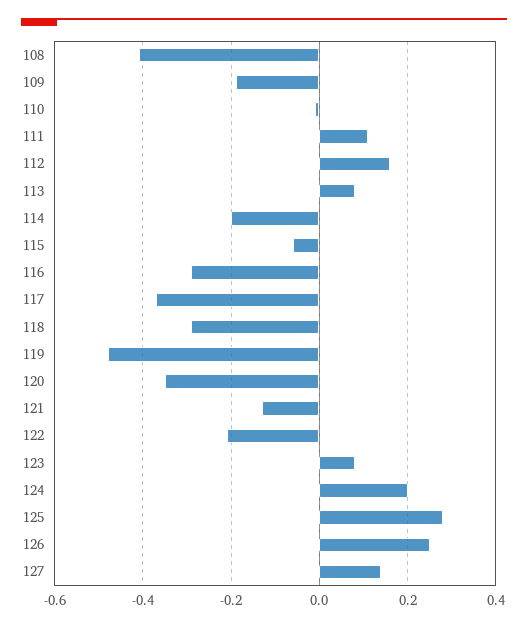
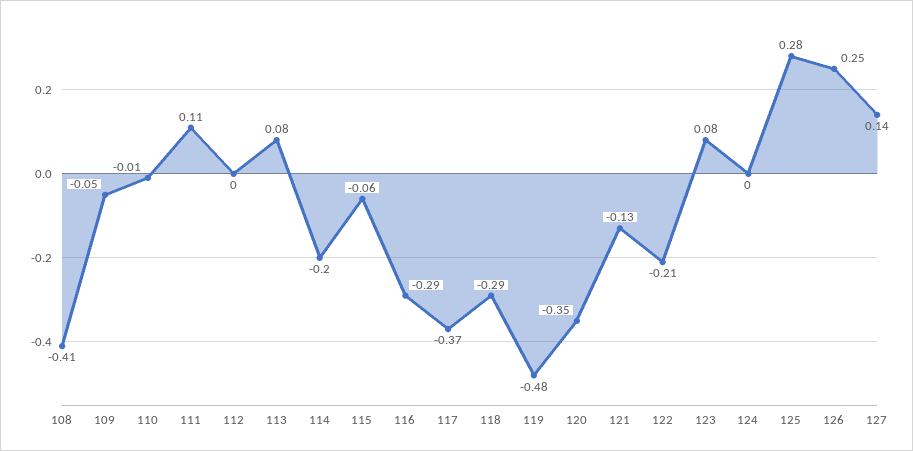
  {
    "108": -0.41,
-   "109": -0.2,
+   "109": -0.05,
    "110": -0.01,
    "111": 0.11,
-   "112": 0.15,
+   "112": 0,
    "113": 0.08,
    "114": -0.2,
    "115": -0.06,
    "116": -0.29,
    "117": -0.37,
    "118": -0.29,
    "119": -0.48,
    "120": -0.35,
    "121": -0.13,
    "122": -0.21,
    "123": 0.08,
-   "124": 0.2,
+   "124": 0,
    "125": 0.28,
    "126": 0.25,
    "127": 0.14
  }

